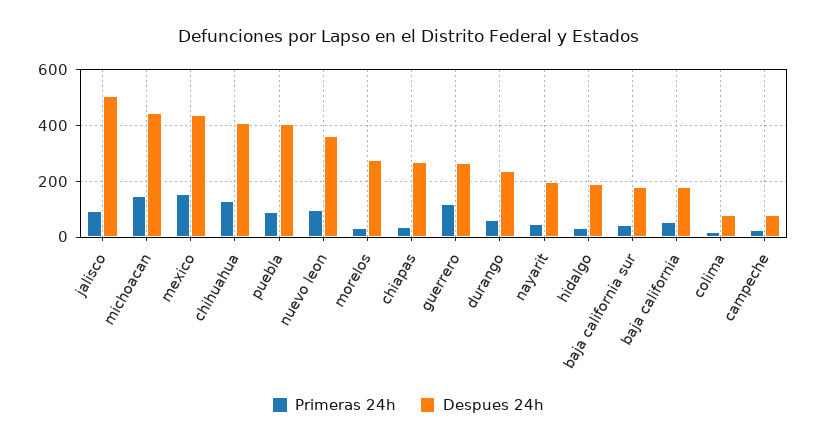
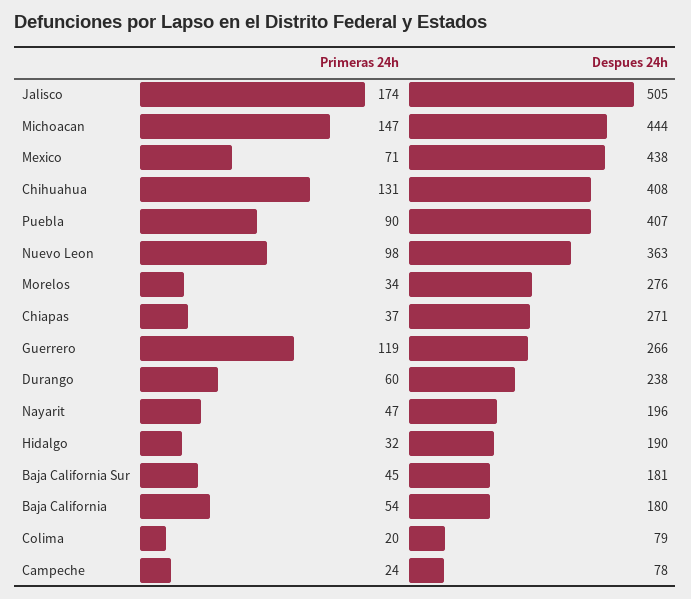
  {
    "Primeras 24h": {
-     "jalisco": 100,
+     "jalisco": 174,
      "michoacan": 147,
-     "mexico": 150,
+     "mexico": 71,
      "chihuahua": 131,
      "puebla": 90,
      "nuevo leon": 98,
      "morelos": 34,
      "chiapas": 37,
      "guerrero": 119,
      "durango": 60,
      "nayarit": 47,
      "hidalgo": 32,
      "baja california sur": 45,
      "baja california": 54,
      "colima": 20,
      "campeche": 24
    },
    "Despues 24h": {
      "jalisco": 505,
      "michoacan": 444,
      "mexico": 438,
      "chihuahua": 408,
      "puebla": 407,
      "nuevo leon": 363,
      "morelos": 276,
      "chiapas": 271,
      "guerrero": 266,
      "durango": 238,
      "nayarit": 196,
      "hidalgo": 190,
      "baja california sur": 181,
      "baja california": 180,
      "colima": 79,
      "campeche": 78
    }
  }

